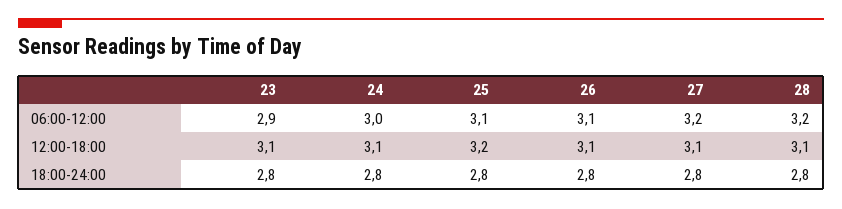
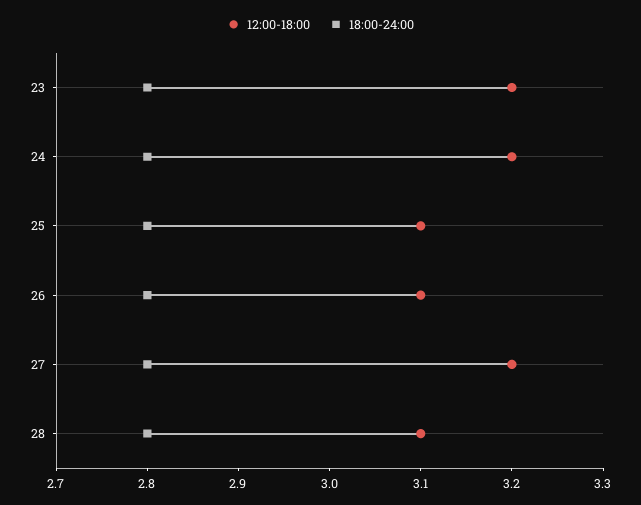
  {
-   "06:00-12:00": {
-     "23": 2.9,
-     "24": 3,
-     "25": 3.1,
-     "26": 3.1,
-     "27": 3.2,
-     "28": 3.2
-   },
    "12:00-18:00": {
-     "23": 3.1,
+     "23": 3.2,
-     "24": 3.1,
+     "24": 3.2,
-     "25": 3.2,
+     "25": 3.1,
      "26": 3.1,
-     "27": 3.1,
+     "27": 3.2,
      "28": 3.1
    },
    "18:00-24:00": {
      "23": 2.8,
      "24": 2.8,
      "25": 2.8,
      "26": 2.8,
      "27": 2.8,
      "28": 2.8
    }
  }

